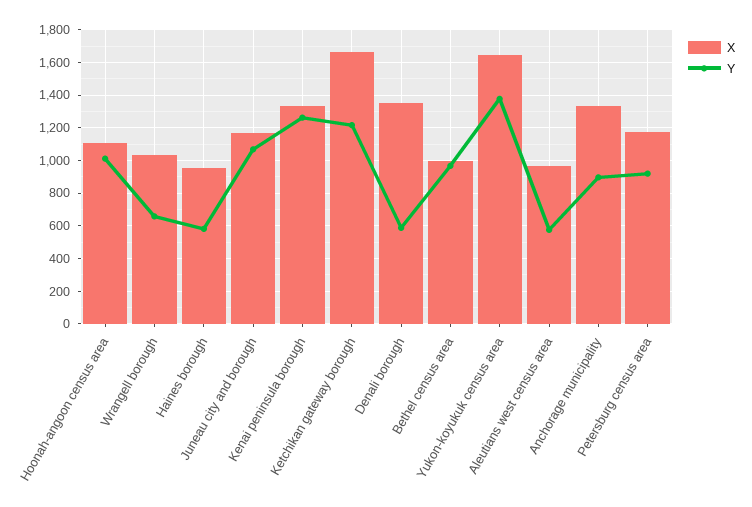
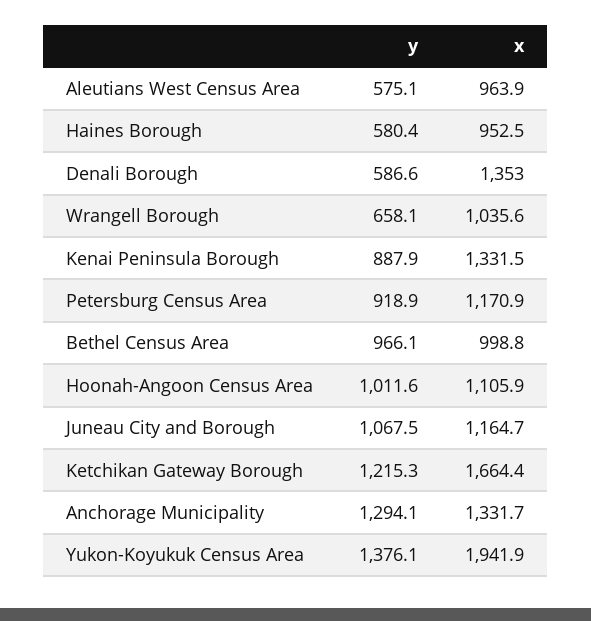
  {
    "X": {
      "Hoonah-angoon census area": 1105.9,
      "Wrangell borough": 1035.6,
      "Haines borough": 952.5,
      "Juneau city and borough": 1164.7,
      "Kenai peninsula borough": 1331.5,
      "Ketchikan gateway borough": 1664.4,
      "Denali borough": 1353,
      "Bethel census area": 998.8,
-     "Yukon-koyukuk census area": 1650,
+     "Yukon-koyukuk census area": 1941.9,
      "Aleutians west census area": 963.9,
      "Anchorage municipality": 1331.7,
      "Petersburg census area": 1170.9
    },
    "Y": {
      "Hoonah-angoon census area": 1011.6,
      "Wrangell borough": 658.1,
      "Haines borough": 580.4,
      "Juneau city and borough": 1067.5,
-     "Kenai peninsula borough": 1250,
+     "Kenai peninsula borough": 887.9,
      "Ketchikan gateway borough": 1215.3,
      "Denali borough": 586.6,
      "Bethel census area": 966.1,
      "Yukon-koyukuk census area": 1376.1,
      "Aleutians west census area": 575.1,
-     "Anchorage municipality": 900,
+     "Anchorage municipality": 1294.1,
      "Petersburg census area": 918.9
    }
  }

